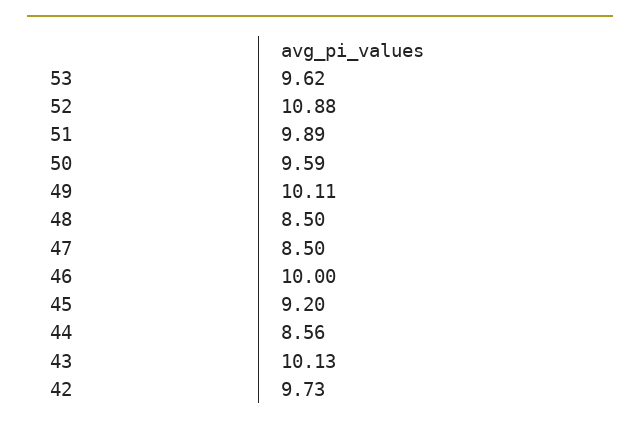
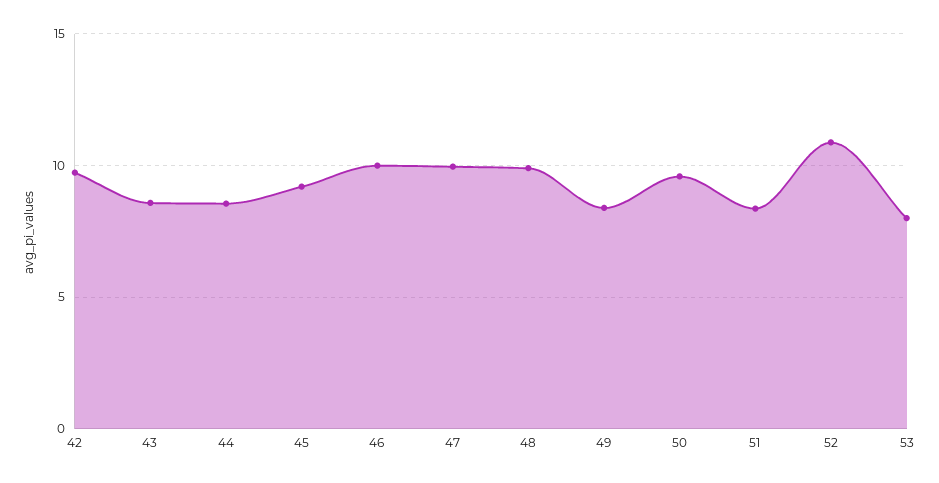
  {
-   "53": 9.62,
+   "53": 8,
    "52": 10.88,
-   "51": 9.89,
+   "51": 8.5,
    "50": 9.59,
-   "49": 10.11,
+   "49": 8.5,
-   "48": 8.5,
+   "48": 10,
-   "47": 8.5,
+   "47": 10,
    "46": 10,
    "45": 9.2,
    "44": 8.56,
-   "43": 10.13,
+   "43": 8.5,
    "42": 9.73
  }

